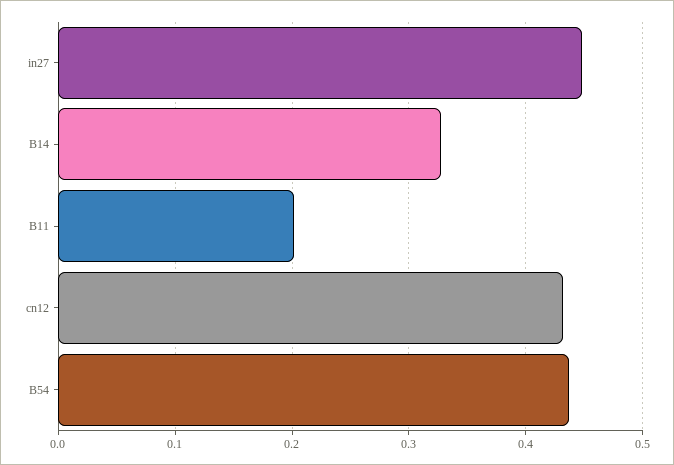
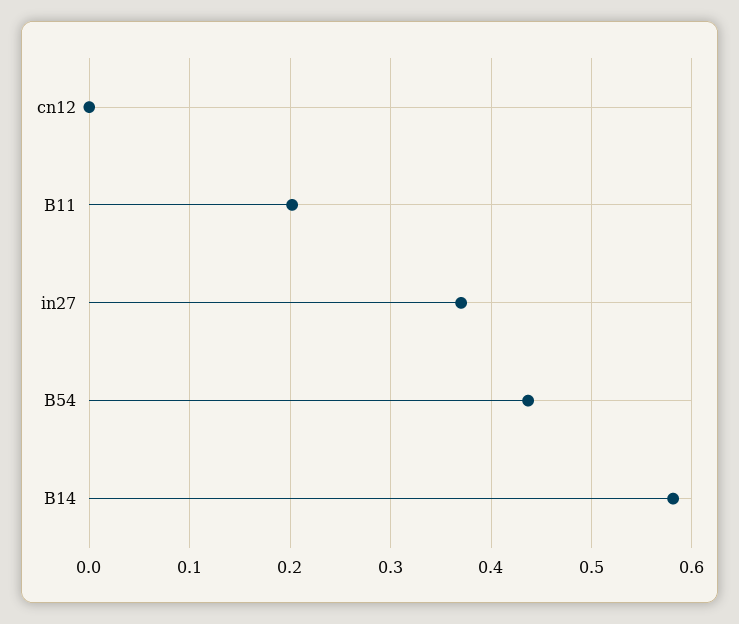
  {
-   "in27": 0.45,
+   "in27": 0.37,
-   "B14": 0.33,
+   "B14": 0.58,
    "B11": 0.2,
-   "cn12": 0.43,
+   "cn12": 0,
    "B54": 0.44
  }

